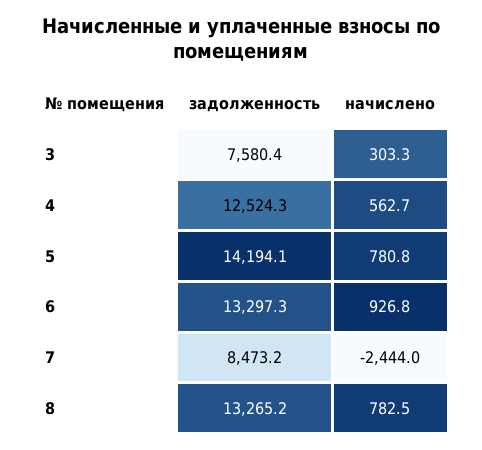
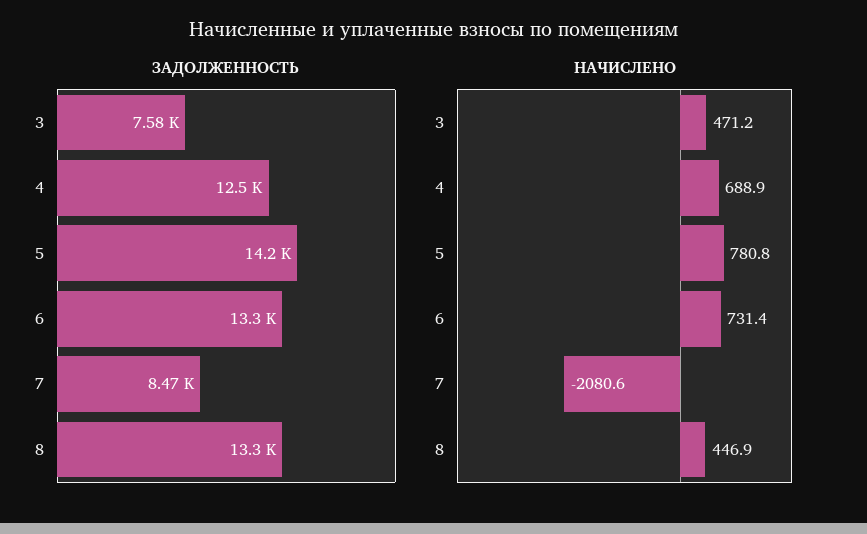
  {
    "задолженность": {
      "3": 7580.4,
      "4": 12524.3,
      "5": 14194.1,
      "6": 13297.3,
      "7": 8473.2,
      "8": 13265.2
    },
    "начислено": {
-     "3": 303.3,
+     "3": 471.2,
-     "4": 562.7,
+     "4": 688.9,
      "5": 780.8,
-     "6": 926.8,
+     "6": 731.4,
-     "7": -2444,
+     "7": -2080.6,
-     "8": 782.5
+     "8": 446.9
    }
  }

